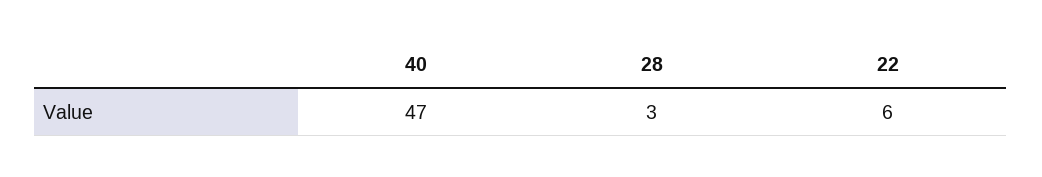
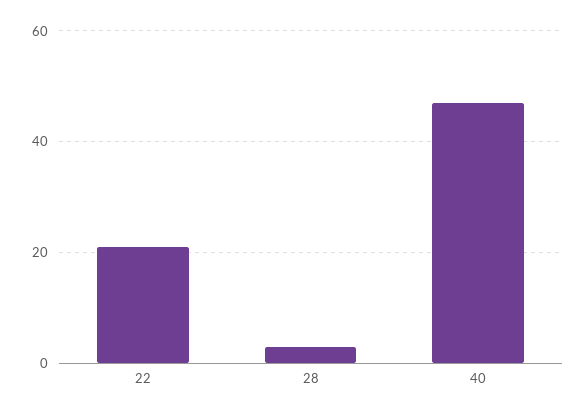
  {
    "40": 47,
    "28": 3,
-   "22": 6
+   "22": 20
  }

